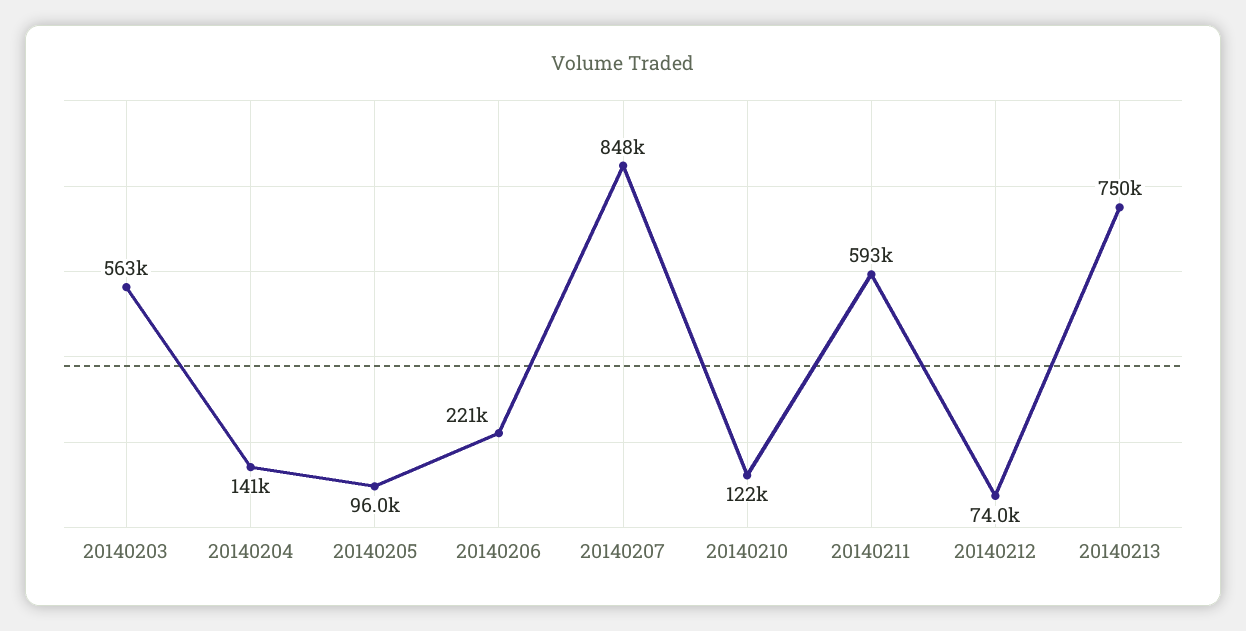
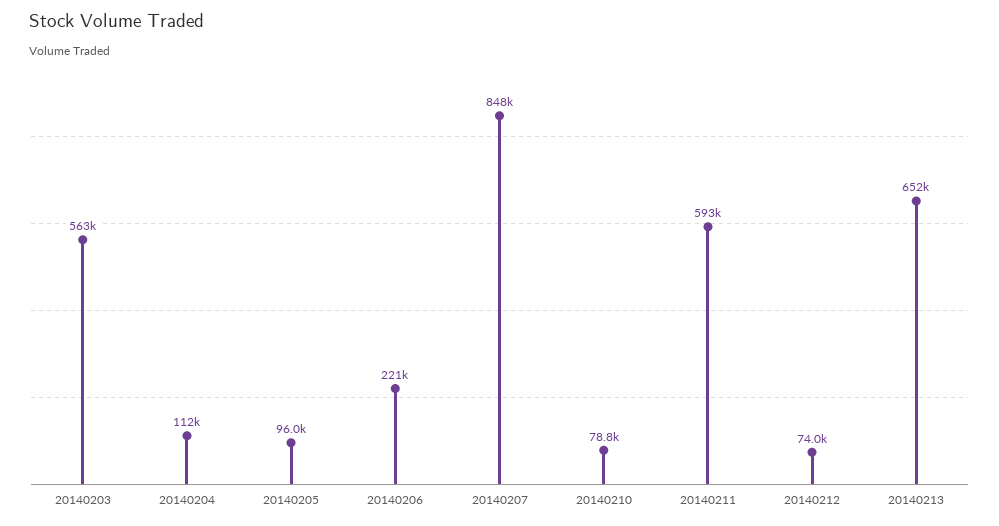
  {
    "20140203": 563000,
-   "20140204": 141000,
+   "20140204": 112000,
    "20140205": 96000,
    "20140206": 221000,
    "20140207": 848000,
-   "20140210": 122000,
+   "20140210": 78800,
    "20140211": 593000,
    "20140212": 74000,
-   "20140213": 750000
+   "20140213": 652000
  }

